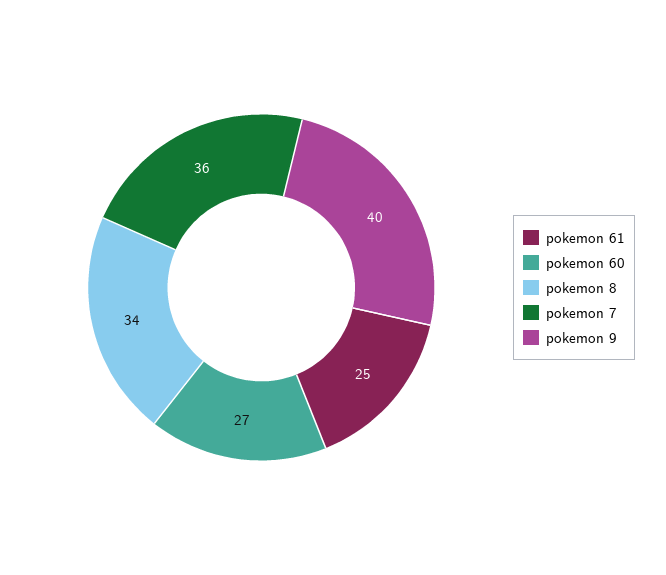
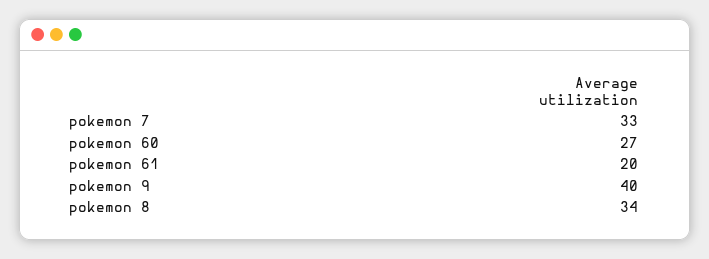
  {
-   "pokemon 61": 25,
+   "pokemon 61": 20,
    "pokemon 60": 27,
    "pokemon 8": 34,
-   "pokemon 7": 36,
+   "pokemon 7": 33,
    "pokemon 9": 40
  }

